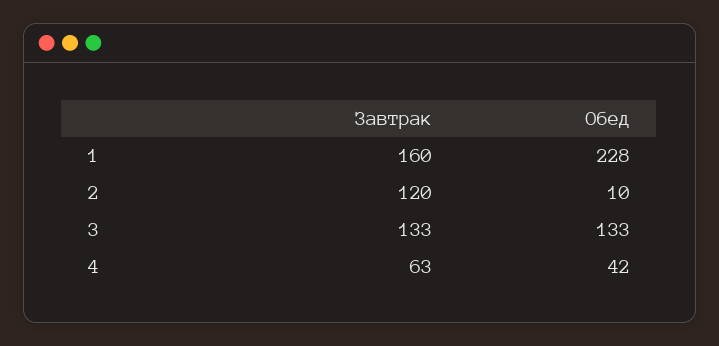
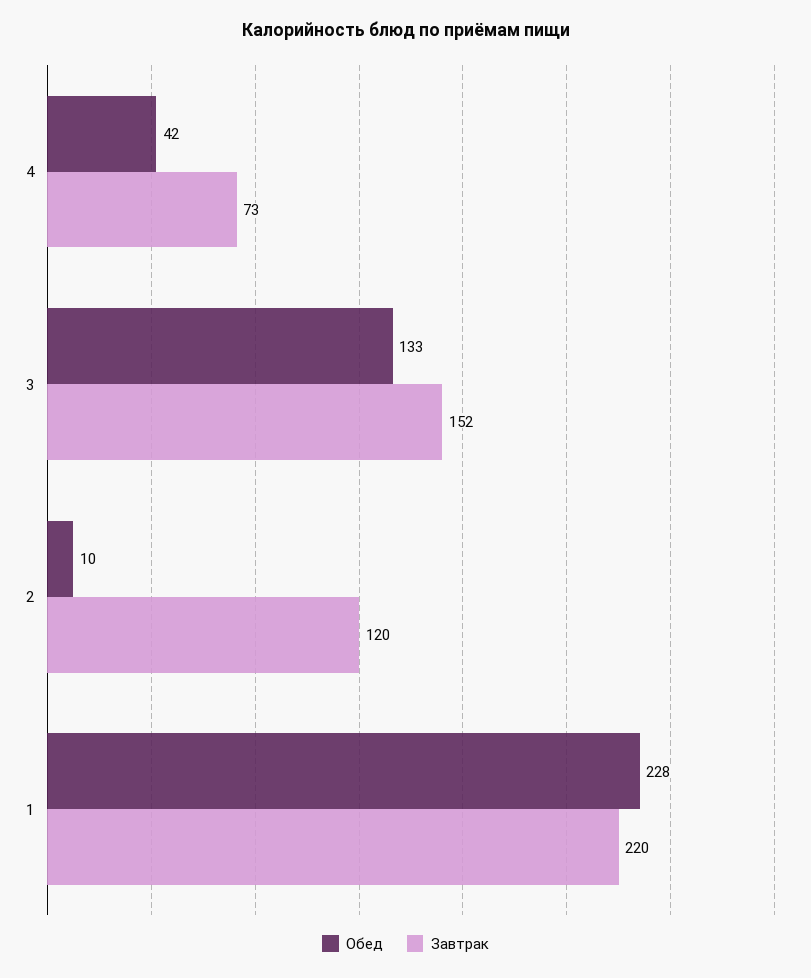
  {
    "Завтрак": {
-     "1": 160,
+     "1": 220,
      "2": 120,
-     "3": 133,
+     "3": 152,
-     "4": 63
+     "4": 73
    },
    "Обед": {
      "1": 228,
      "2": 10,
      "3": 133,
      "4": 42
    }
  }

